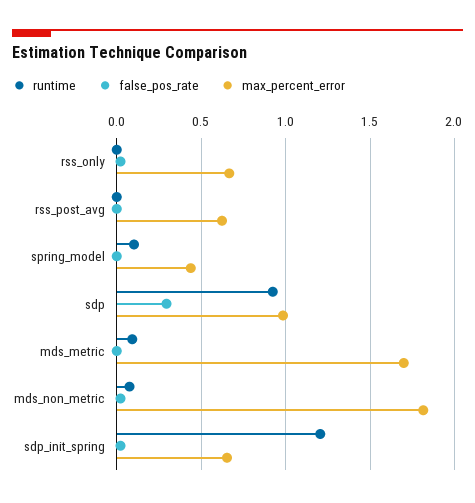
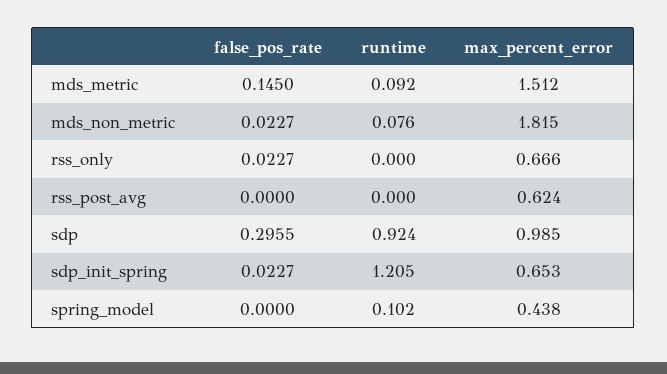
  {
    "runtime": {
      "rss_only": 0,
      "rss_post_avg": 0,
      "spring_model": 0.102,
      "sdp": 0.924,
      "mds_metric": 0.092,
      "mds_non_metric": 0.076,
      "sdp_init_spring": 1.205
    },
    "false_pos_rate": {
      "rss_only": 0.0227,
      "rss_post_avg": 0,
      "spring_model": 0,
      "sdp": 0.2955,
-     "mds_metric": 0,
+     "mds_metric": 0.145,
      "mds_non_metric": 0.0227,
      "sdp_init_spring": 0.0227
    },
    "max_percent_error": {
      "rss_only": 0.666,
      "rss_post_avg": 0.624,
      "spring_model": 0.438,
      "sdp": 0.985,
-     "mds_metric": 1.7,
+     "mds_metric": 1.512,
      "mds_non_metric": 1.815,
      "sdp_init_spring": 0.653
    }
  }

